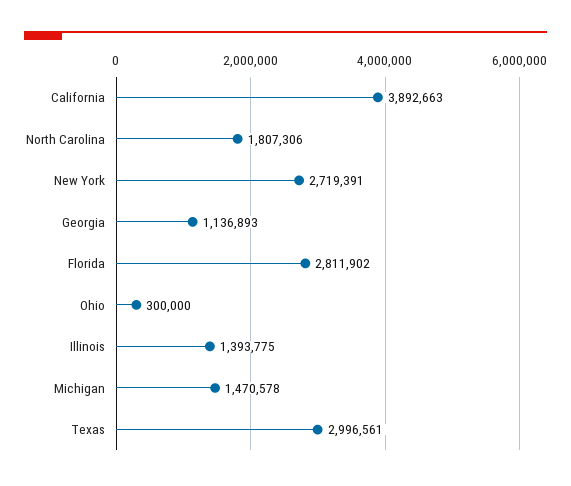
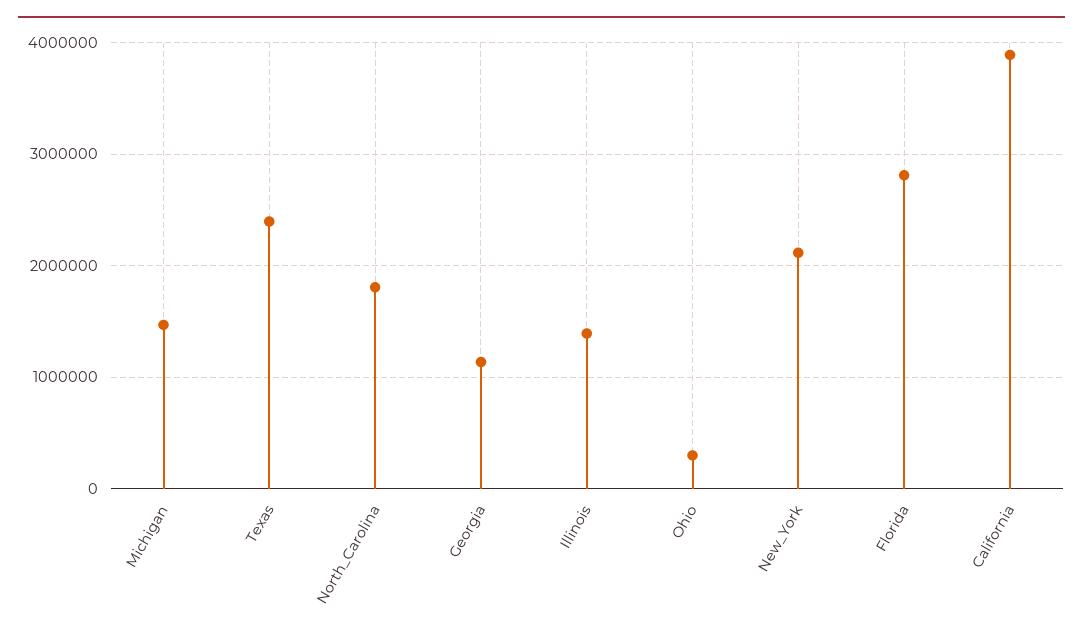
  {
    "California": 3892663,
    "North Carolina": 1807306,
-   "New York": 2719391,
+   "New York": 2100000,
    "Georgia": 1136893,
    "Florida": 2811902,
    "Ohio": 300000,
    "Illinois": 1393775,
    "Michigan": 1470578,
-   "Texas": 2996561
+   "Texas": 2400000
  }

